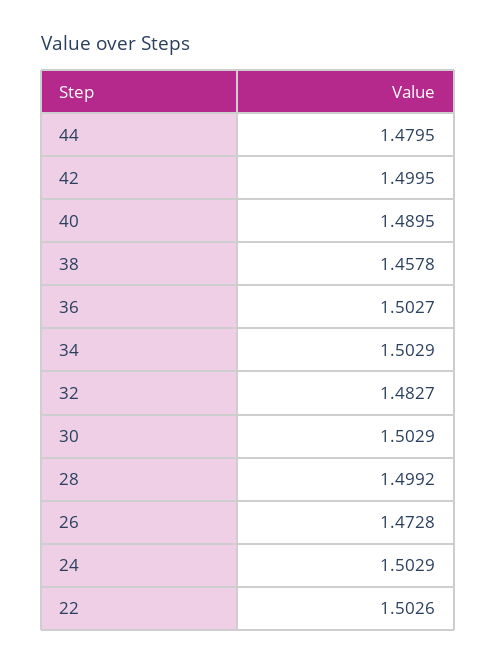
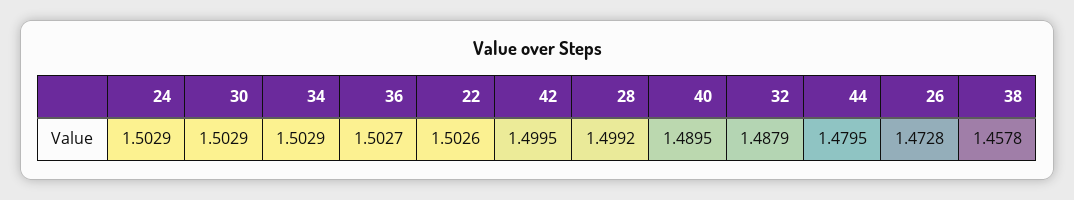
  {
    "44": 1.4795,
    "42": 1.4995,
    "40": 1.4895,
    "38": 1.4578,
    "36": 1.5027,
    "34": 1.5029,
-   "32": 1.4827,
+   "32": 1.4879,
    "30": 1.5029,
    "28": 1.4992,
    "26": 1.4728,
    "24": 1.5029,
    "22": 1.5026
  }

